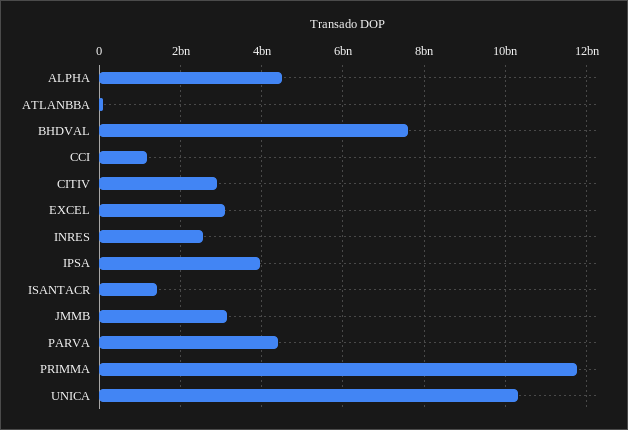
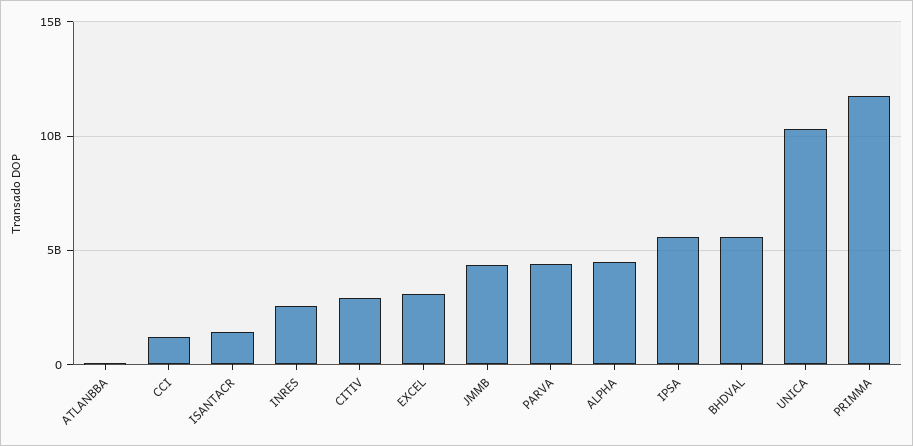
  {
    "ALPHA": 4400000000,
    "ATLANBBA": 0,
-   "BHDVAL": 7600000000,
+   "BHDVAL": 5500000000,
    "CCI": 1200000000,
    "CITIV": 2800000000,
    "EXCEL": 3200000000,
    "INRES": 2600000000,
-   "IPSA": 4000000000,
+   "IPSA": 5500000000,
    "ISANTACR": 1400000000,
-   "JMMB": 3200000000,
+   "JMMB": 4500000000,
    "PARVA": 4400000000,
    "PRIMMA": 11800000000,
    "UNICA": 10200000000
  }

